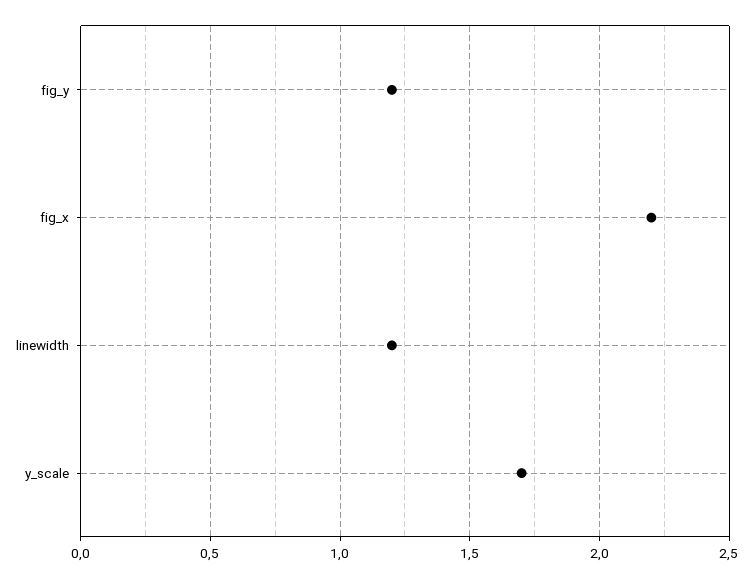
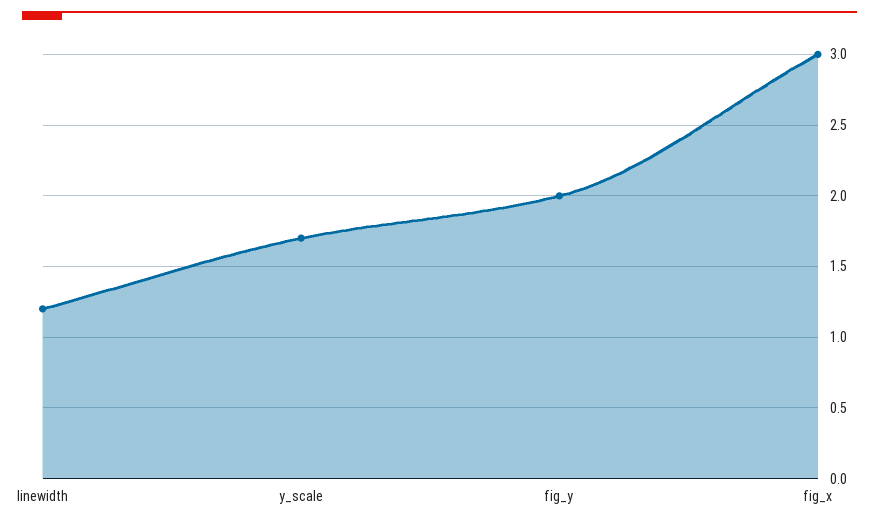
  {
-   "fig_y": 1.2,
+   "fig_y": 2,
-   "fig_x": 2.2,
+   "fig_x": 3,
    "linewidth": 1.2,
    "y_scale": 1.7
  }

